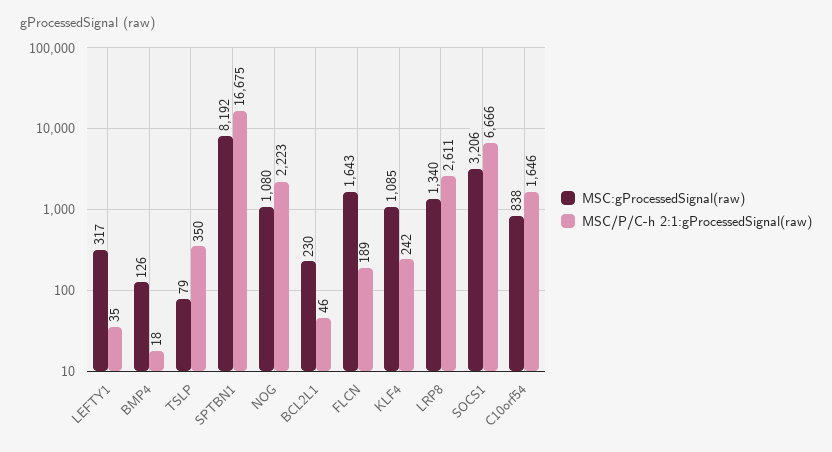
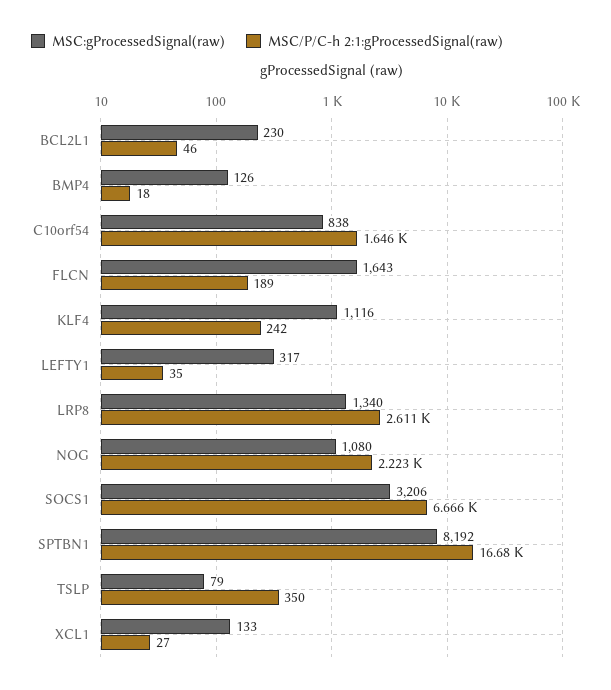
  {
    "MSC:gProcessedSignal(raw)": {
      "LEFTY1": 317,
      "BMP4": 126,
      "TSLP": 79,
      "SPTBN1": 8192,
      "NOG": 1080,
      "BCL2L1": 230,
      "FLCN": 1643,
-     "KLF4": 1085,
+     "KLF4": 1116,
      "LRP8": 1340,
      "SOCS1": 3206,
-     "C10orf54": 838
+     "C10orf54": 838,
+     "XCL1": 133
    },
    "MSC/P/C-h 2:1:gProcessedSignal(raw)": {
      "LEFTY1": 35,
      "BMP4": 18,
      "TSLP": 350,
      "SPTBN1": 16675,
      "NOG": 2223,
      "BCL2L1": 46,
      "FLCN": 189,
      "KLF4": 242,
      "LRP8": 2611,
      "SOCS1": 6666,
-     "C10orf54": 1646
+     "C10orf54": 1646,
+     "XCL1": 27
    }
  }

